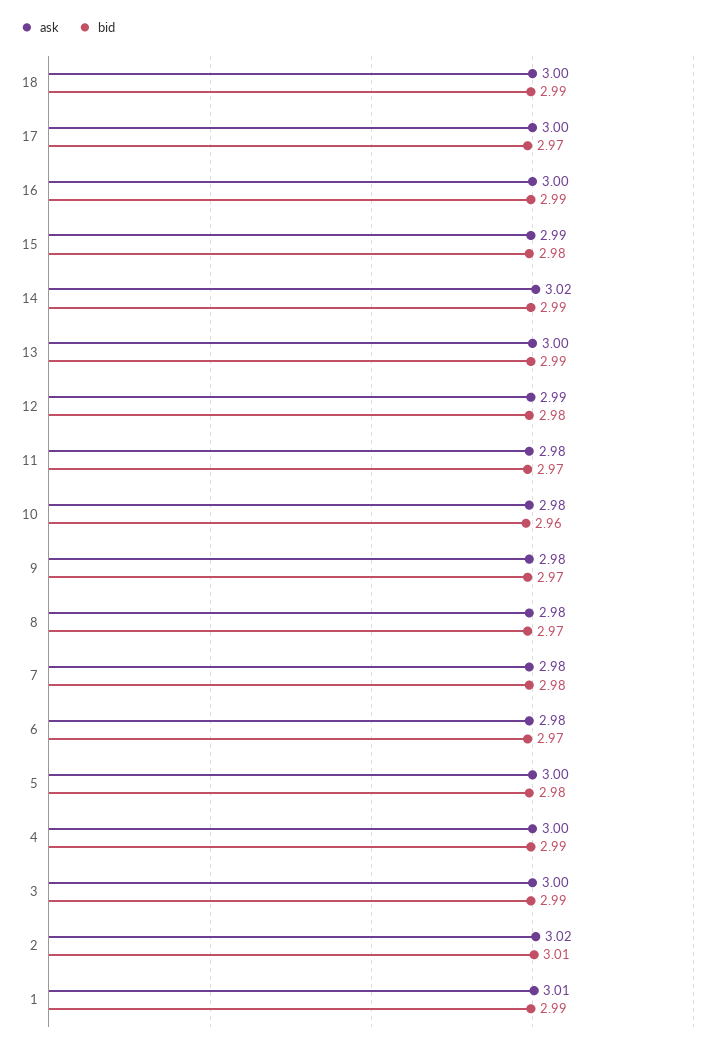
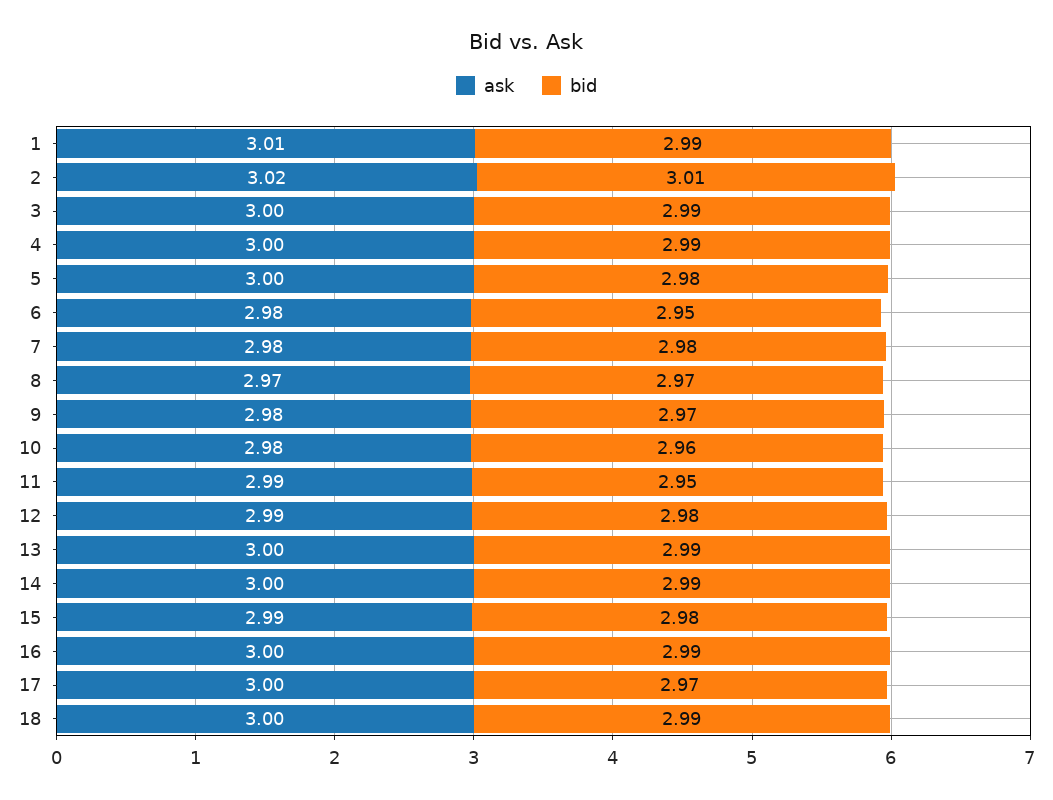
  {
    "ask": {
      "18": 3,
      "17": 3,
      "16": 3,
      "15": 2.99,
-     "14": 3.02,
+     "14": 3,
      "13": 3,
      "12": 2.99,
-     "11": 2.98,
+     "11": 2.99,
      "10": 2.98,
      "9": 2.98,
-     "8": 2.98,
+     "8": 2.97,
      "7": 2.98,
      "6": 2.98,
      "5": 3,
      "4": 3,
      "3": 3,
      "2": 3.02,
      "1": 3.01
    },
    "bid": {
      "18": 2.99,
      "17": 2.97,
      "16": 2.99,
      "15": 2.98,
      "14": 2.99,
      "13": 2.99,
      "12": 2.98,
-     "11": 2.97,
+     "11": 2.95,
      "10": 2.96,
      "9": 2.97,
      "8": 2.97,
      "7": 2.98,
-     "6": 2.97,
+     "6": 2.95,
      "5": 2.98,
      "4": 2.99,
      "3": 2.99,
      "2": 3.01,
      "1": 2.99
    }
  }

